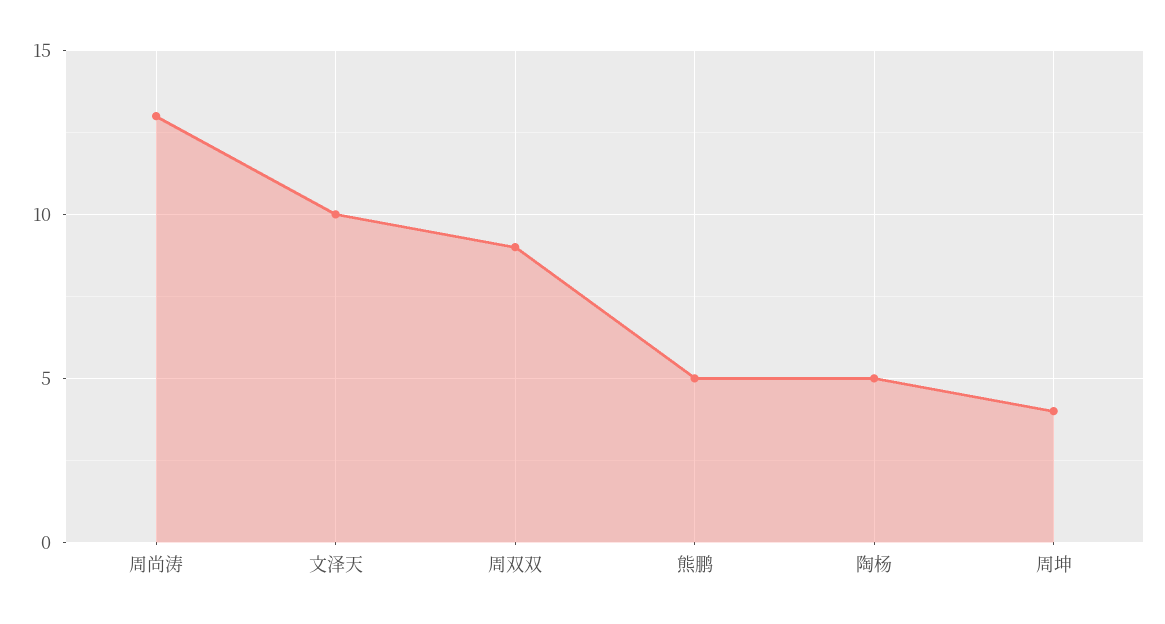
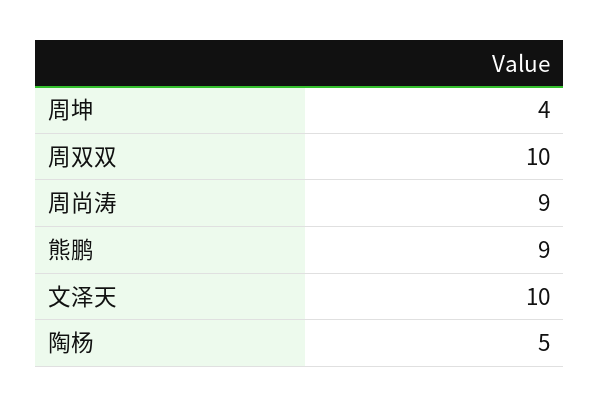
  {
-   "周尚涛": 13,
+   "周尚涛": 9,
    "文泽天": 10,
-   "周双双": 9,
+   "周双双": 10,
-   "熊鹏": 5,
+   "熊鹏": 9,
    "陶杨": 5,
    "周坤": 4
  }

